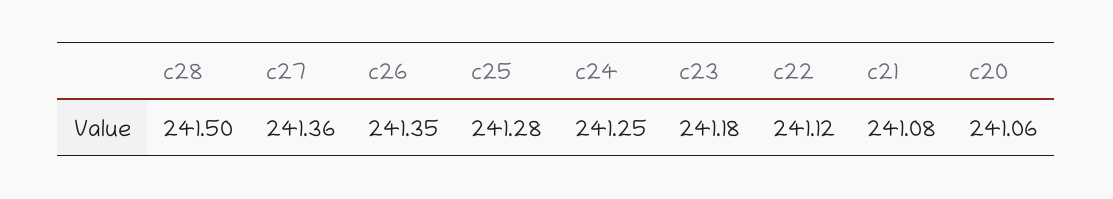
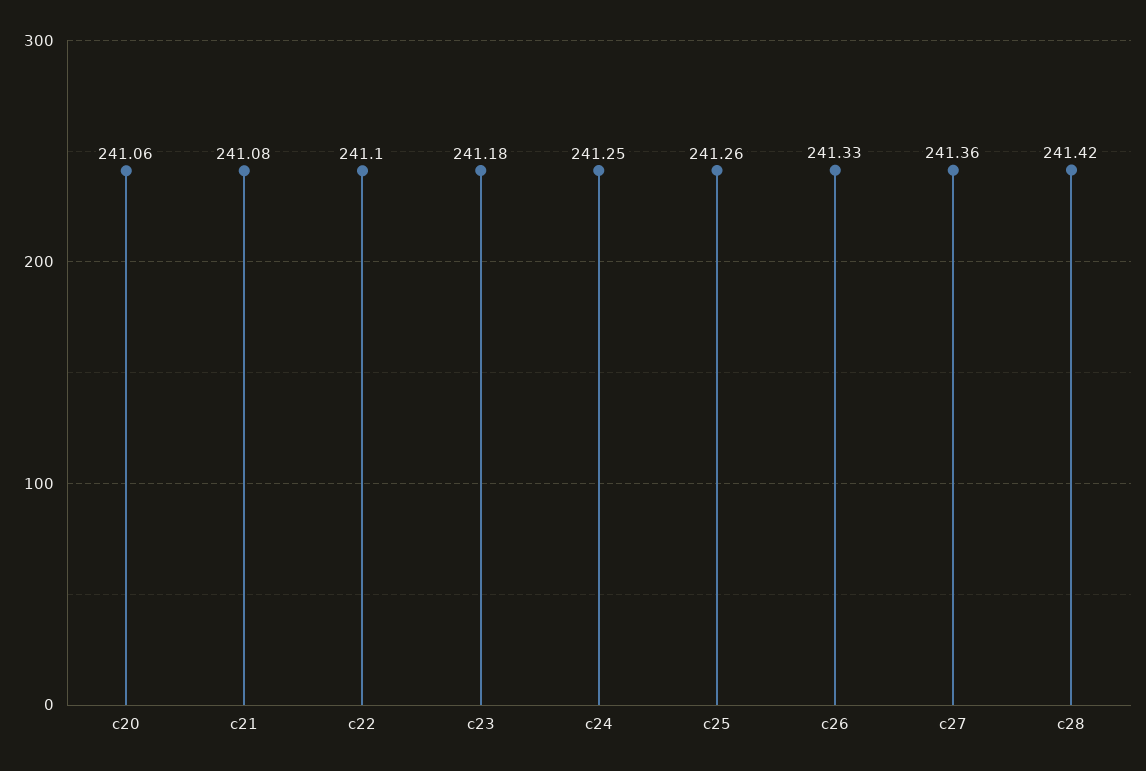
  {
-   "c28": 241.5,
+   "c28": 241.42,
    "c27": 241.36,
-   "c26": 241.35,
+   "c26": 241.33,
-   "c25": 241.28,
+   "c25": 241.26,
    "c24": 241.25,
    "c23": 241.18,
-   "c22": 241.12,
+   "c22": 241.1,
    "c21": 241.08,
    "c20": 241.06
  }

